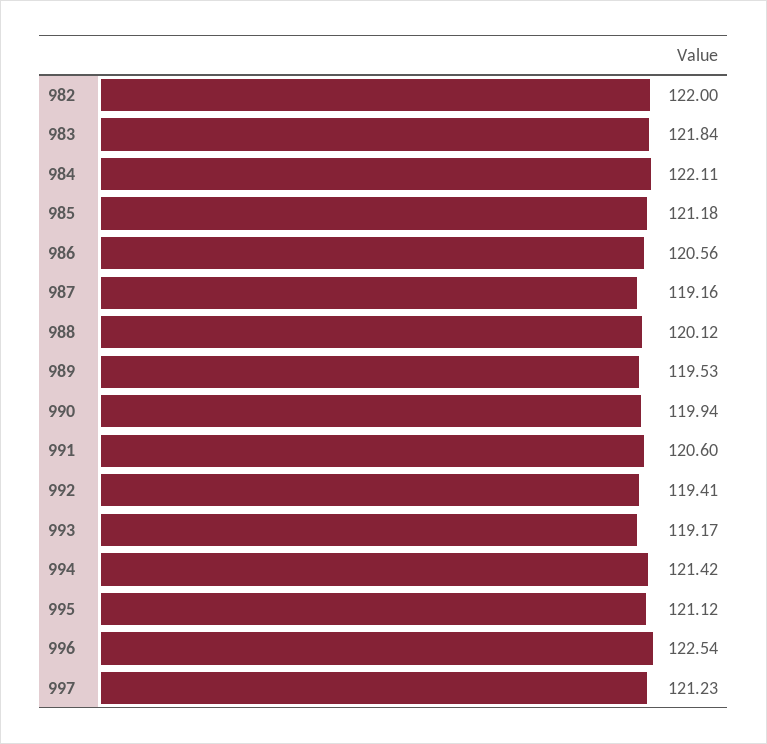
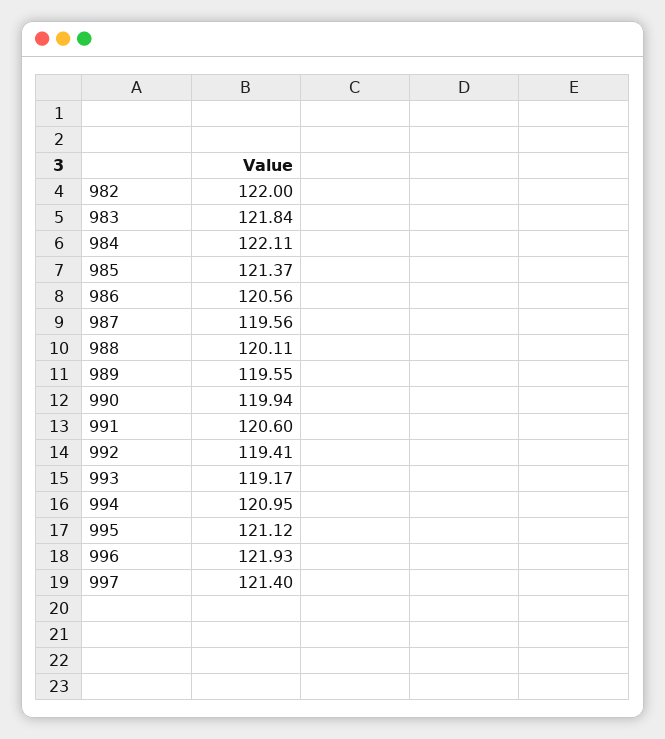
  {
    "982": 122,
    "983": 121.84,
    "984": 122.11,
-   "985": 121.18,
+   "985": 121.37,
    "986": 120.56,
-   "987": 119.16,
+   "987": 119.56,
-   "988": 120.12,
+   "988": 120.11,
-   "989": 119.53,
+   "989": 119.55,
    "990": 119.94,
    "991": 120.6,
    "992": 119.41,
    "993": 119.17,
-   "994": 121.42,
+   "994": 120.95,
    "995": 121.12,
-   "996": 122.54,
+   "996": 121.93,
-   "997": 121.23
+   "997": 121.4
  }

